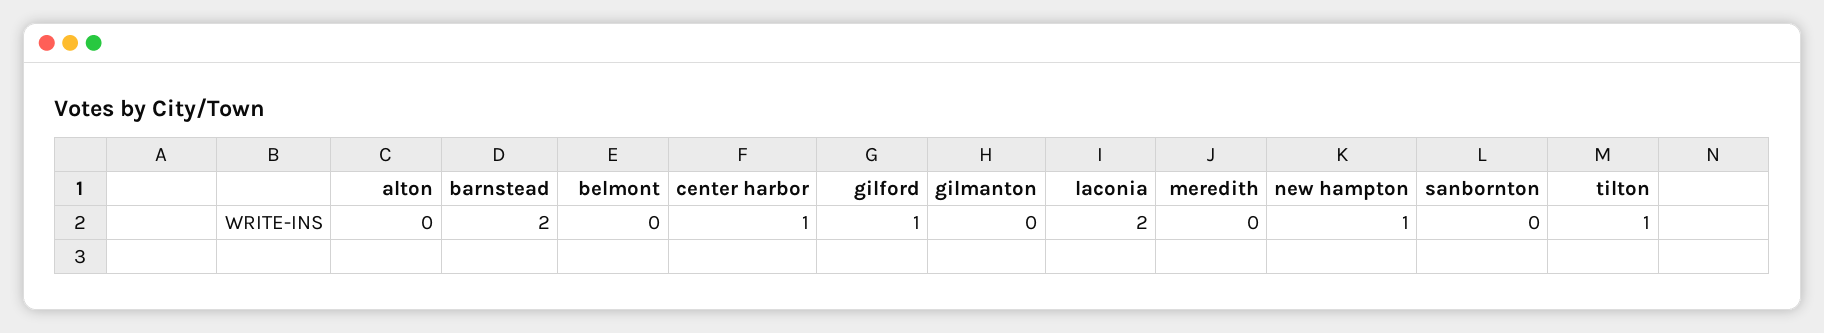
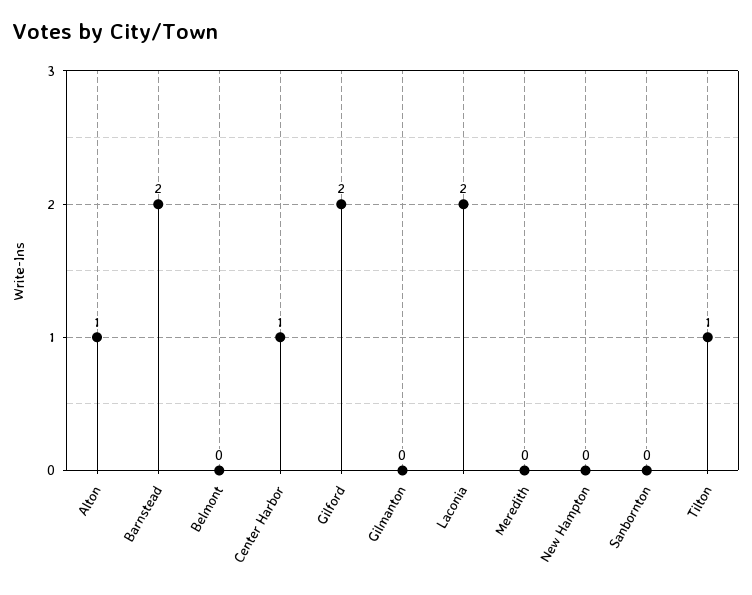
  {
-   "alton": 0,
+   "alton": 1,
    "barnstead": 2,
    "belmont": 0,
    "center harbor": 1,
-   "gilford": 1,
+   "gilford": 2,
    "gilmanton": 0,
    "laconia": 2,
    "meredith": 0,
-   "new hampton": 1,
+   "new hampton": 0,
    "sanbornton": 0,
    "tilton": 1
  }

